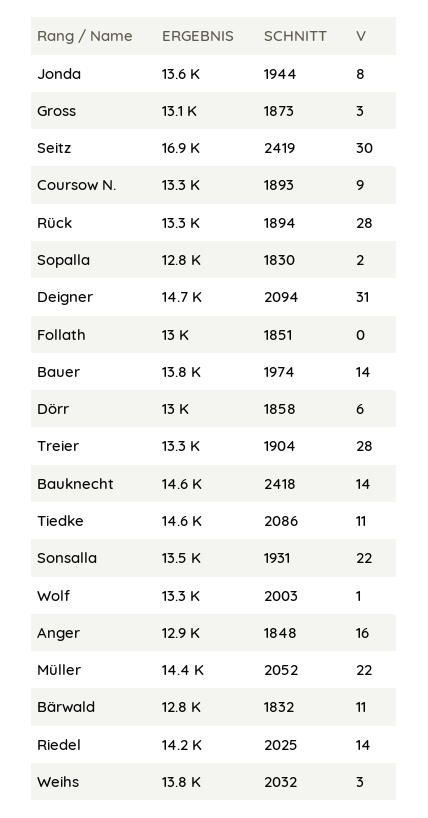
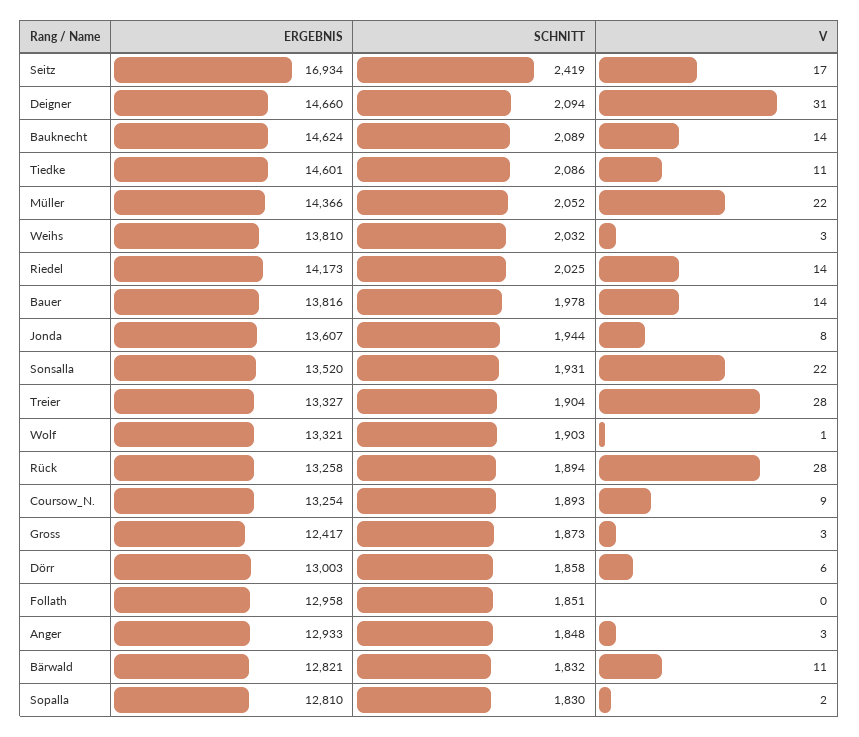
  {
    "ERGEBNIS": {
      "Jonda": 13607,
-     "Gross": 13100,
+     "Gross": 12417,
      "Seitz": 16934,
      "Coursow N.": 13254,
      "Rück": 13258,
      "Sopalla": 12810,
      "Deigner": 14660,
      "Follath": 12958,
      "Bauer": 13816,
      "Dörr": 13003,
      "Treier": 13327,
      "Bauknecht": 14624,
      "Tiedke": 14601,
      "Sonsalla": 13520,
      "Wolf": 13321,
      "Anger": 12933,
      "Müller": 14366,
      "Bärwald": 12821,
      "Riedel": 14173,
      "Weihs": 13810
    },
    "SCHNITT": {
      "Jonda": 1944,
      "Gross": 1873,
      "Seitz": 2419,
      "Coursow N.": 1893,
      "Rück": 1894,
      "Sopalla": 1830,
      "Deigner": 2094,
      "Follath": 1851,
-     "Bauer": 1974,
+     "Bauer": 1978,
      "Dörr": 1858,
      "Treier": 1904,
-     "Bauknecht": 2418,
+     "Bauknecht": 2089,
      "Tiedke": 2086,
      "Sonsalla": 1931,
-     "Wolf": 2003,
+     "Wolf": 1903,
      "Anger": 1848,
      "Müller": 2052,
      "Bärwald": 1832,
      "Riedel": 2025,
      "Weihs": 2032
    },
    "V": {
      "Jonda": 8,
      "Gross": 3,
-     "Seitz": 30,
+     "Seitz": 17,
      "Coursow N.": 9,
      "Rück": 28,
      "Sopalla": 2,
      "Deigner": 31,
      "Follath": 0,
      "Bauer": 14,
      "Dörr": 6,
      "Treier": 28,
      "Bauknecht": 14,
      "Tiedke": 11,
      "Sonsalla": 22,
      "Wolf": 1,
-     "Anger": 16,
+     "Anger": 3,
      "Müller": 22,
      "Bärwald": 11,
      "Riedel": 14,
      "Weihs": 3
    }
  }

